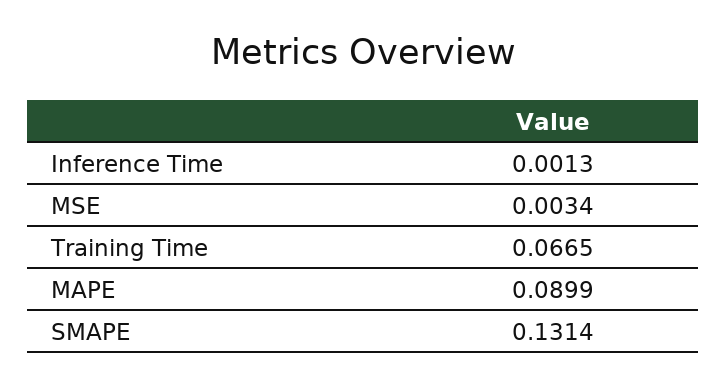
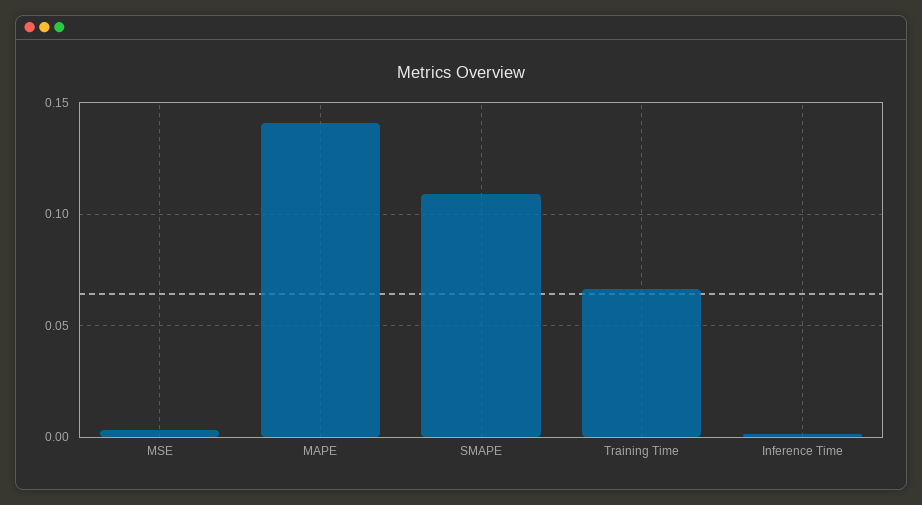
  {
    "Inference Time": 0.0013,
    "MSE": 0.0034,
    "Training Time": 0.0665,
-   "MAPE": 0.0899,
+   "MAPE": 0.14,
-   "SMAPE": 0.1314
+   "SMAPE": 0.11
  }

